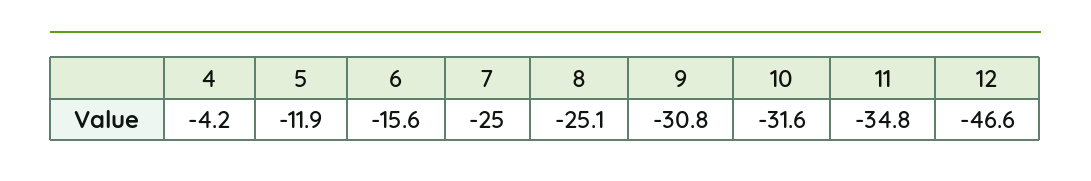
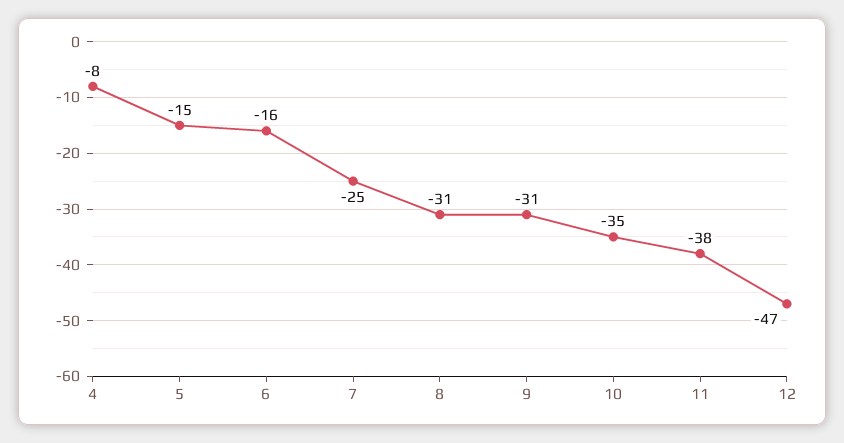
  {
-   "4": -4.2,
+   "4": -8,
-   "5": -11.9,
+   "5": -15,
    "6": -15.6,
    "7": -25,
-   "8": -25.1,
+   "8": -31,
    "9": -30.8,
-   "10": -31.6,
+   "10": -35,
-   "11": -34.8,
+   "11": -38,
    "12": -46.6
  }

